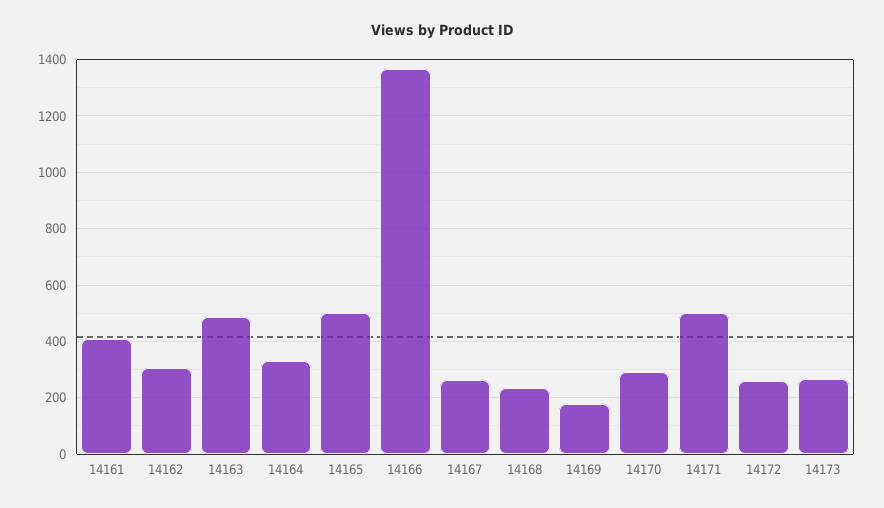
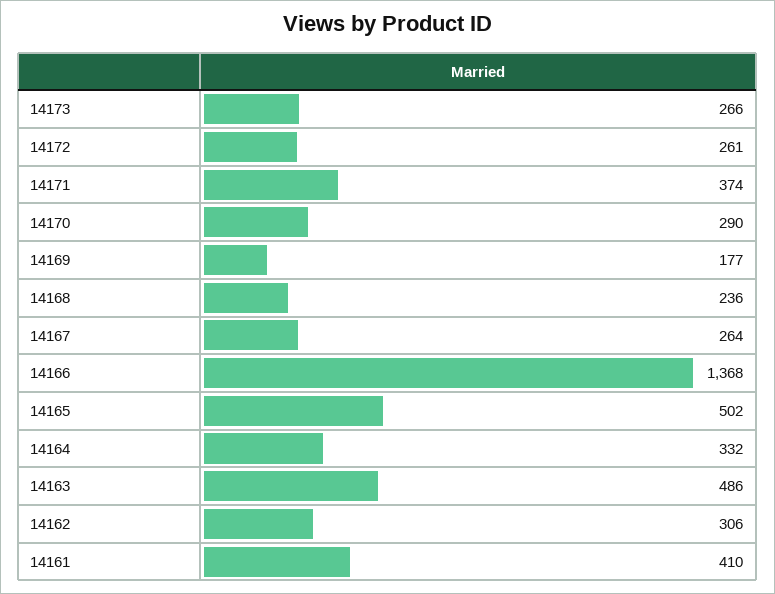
  {
    "14161": 410,
    "14162": 306,
    "14163": 486,
    "14164": 332,
    "14165": 502,
    "14166": 1368,
    "14167": 264,
    "14168": 236,
    "14169": 177,
    "14170": 290,
-   "14171": 500,
+   "14171": 374,
    "14172": 261,
    "14173": 266
  }

